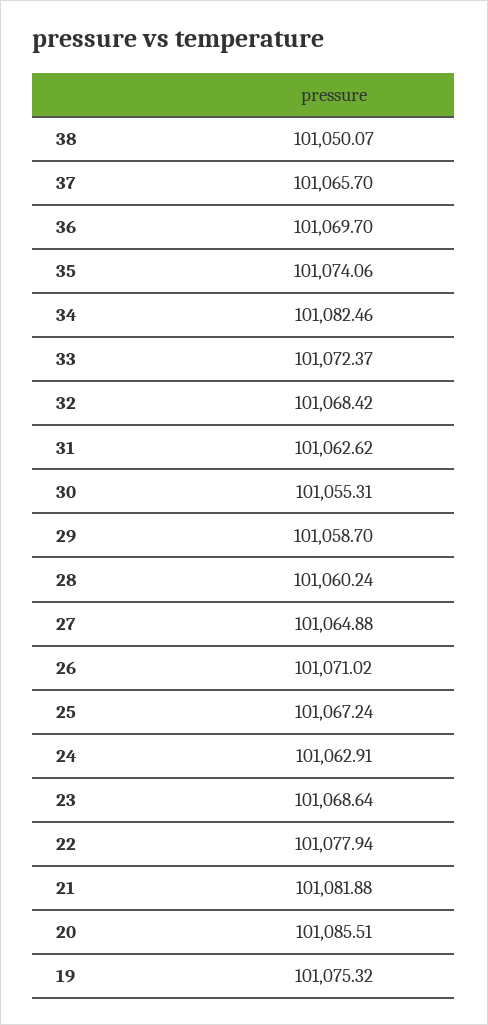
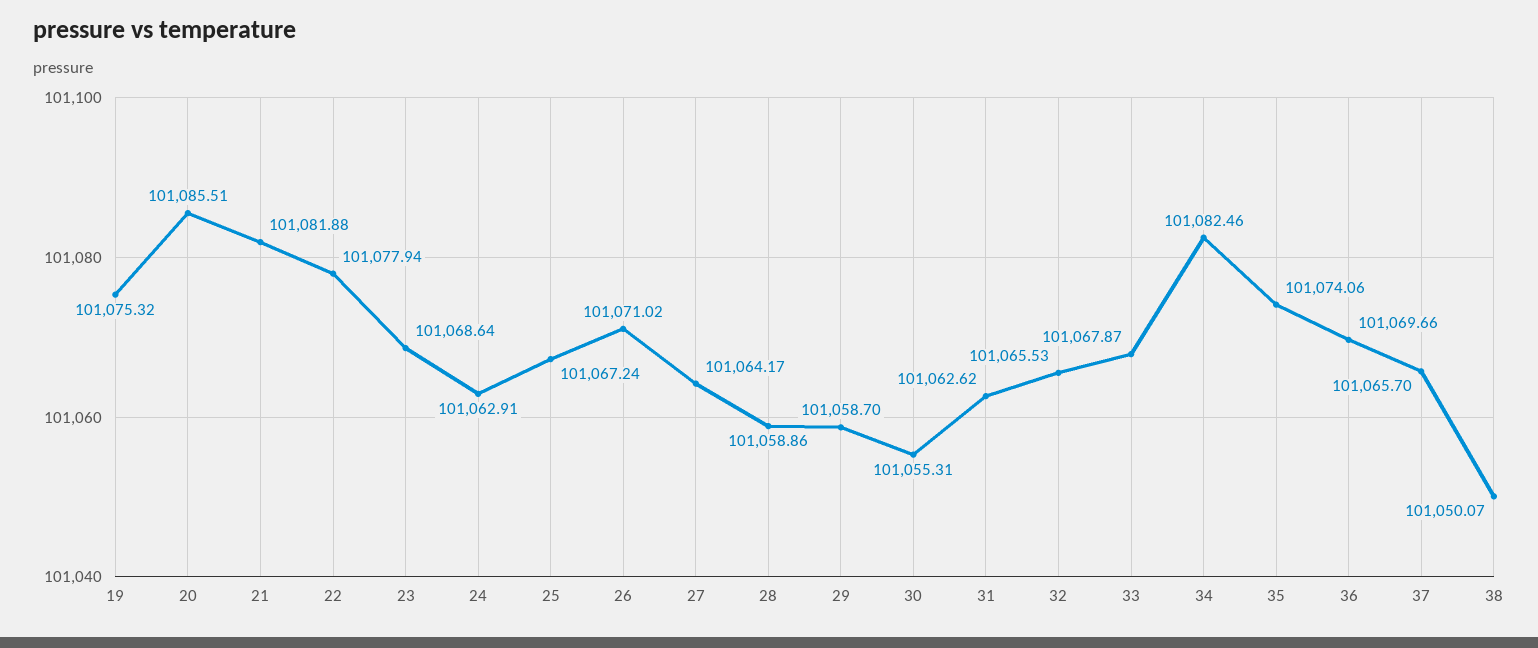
  {
    "38": 101050.07,
    "37": 101065.7,
-   "36": 101069.7,
+   "36": 101069.66,
    "35": 101074.06,
    "34": 101082.46,
-   "33": 101072.37,
+   "33": 101067.87,
-   "32": 101068.42,
+   "32": 101065.53,
    "31": 101062.62,
    "30": 101055.31,
    "29": 101058.7,
-   "28": 101060.24,
+   "28": 101058.86,
-   "27": 101064.88,
+   "27": 101064.17,
    "26": 101071.02,
    "25": 101067.24,
    "24": 101062.91,
    "23": 101068.64,
    "22": 101077.94,
    "21": 101081.88,
    "20": 101085.51,
    "19": 101075.32
  }

